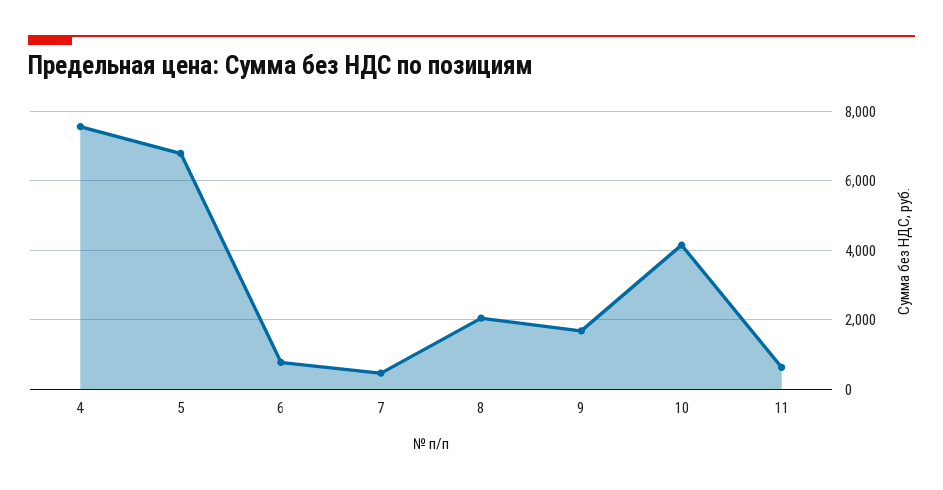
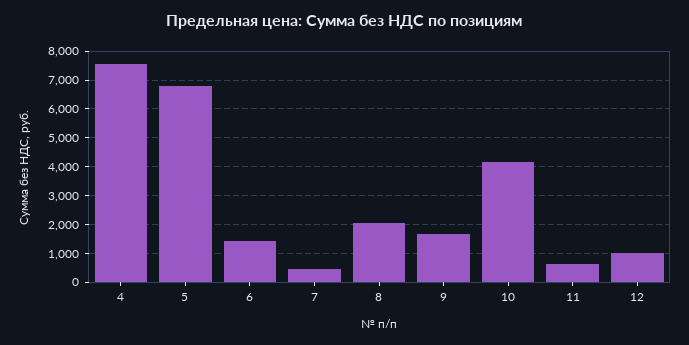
  {
    "4": 7600,
    "5": 6800,
-   "6": 800,
+   "6": 1500,
    "7": 400,
    "8": 2000,
    "9": 1600,
    "10": 4200,
-   "11": 600
+   "11": 600,
+   "12": 1000
  }

